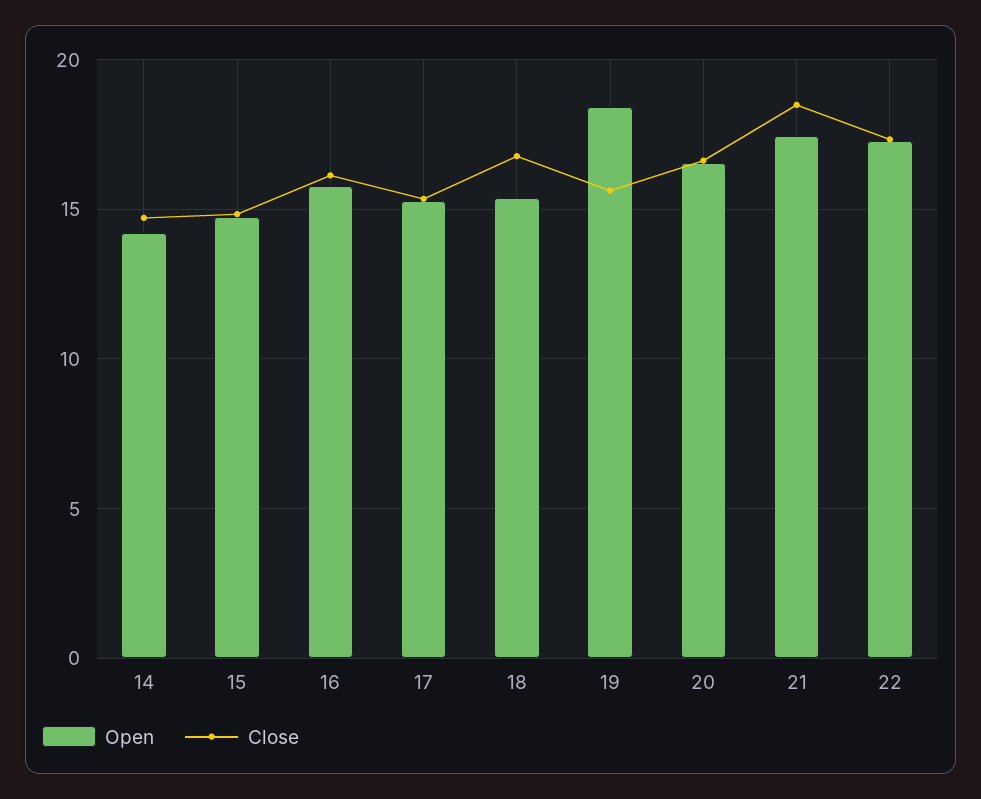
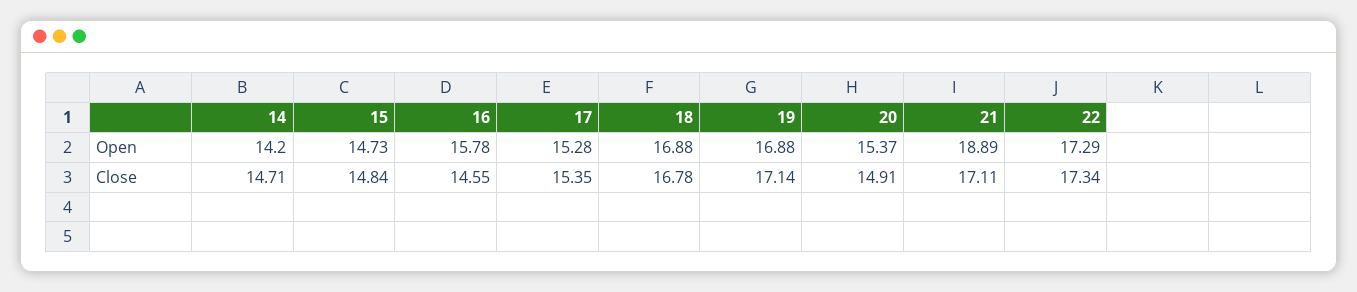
  {
    "Open": {
      "14": 14.2,
      "15": 14.73,
      "16": 15.78,
      "17": 15.28,
-     "18": 15.5,
+     "18": 16.88,
-     "19": 18.5,
+     "19": 16.88,
-     "20": 16.5,
+     "20": 15.37,
-     "21": 17.5,
+     "21": 18.89,
      "22": 17.29
    },
    "Close": {
      "14": 14.71,
      "15": 14.84,
-     "16": 16,
+     "16": 14.55,
      "17": 15.35,
      "18": 16.78,
-     "19": 15.5,
+     "19": 17.14,
-     "20": 16.5,
+     "20": 14.91,
-     "21": 18.5,
+     "21": 17.11,
      "22": 17.34
    }
  }

